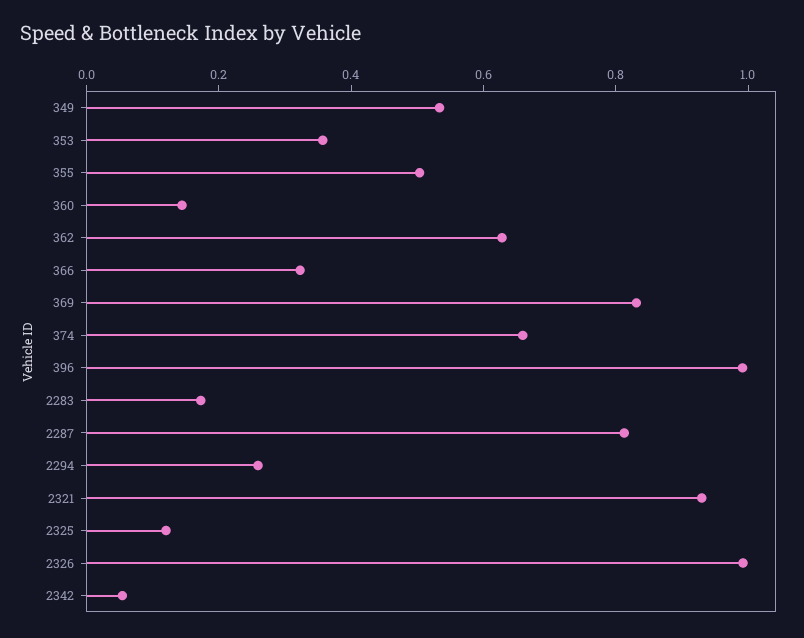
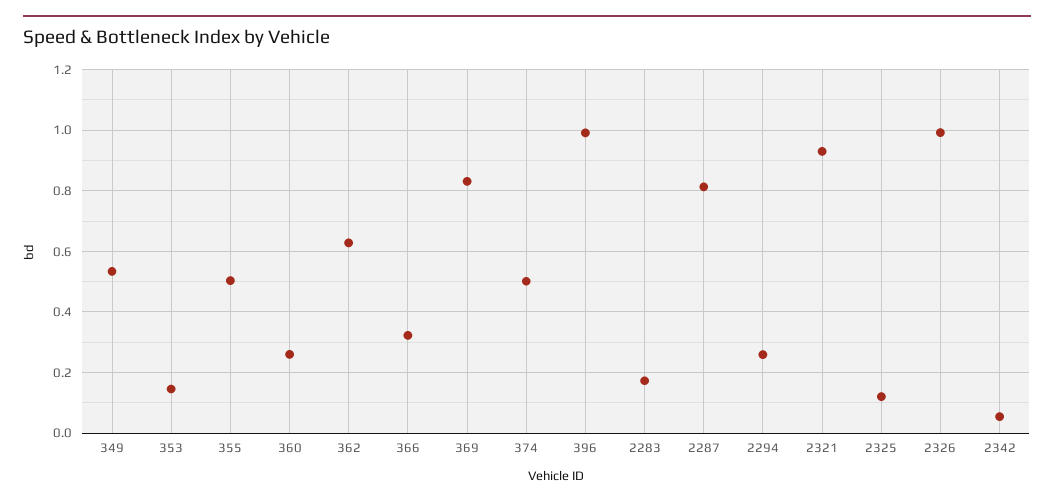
  {
    "349": 0.54,
-   "353": 0.35,
+   "353": 0.14,
    "355": 0.5,
-   "360": 0.15,
+   "360": 0.26,
    "362": 0.62,
    "366": 0.32,
    "369": 0.84,
-   "374": 0.65,
+   "374": 0.5,
    "396": 1,
    "2283": 0.18,
    "2287": 0.82,
    "2294": 0.26,
    "2321": 0.92,
    "2325": 0.12,
    "2326": 1,
    "2342": 0.06
  }

